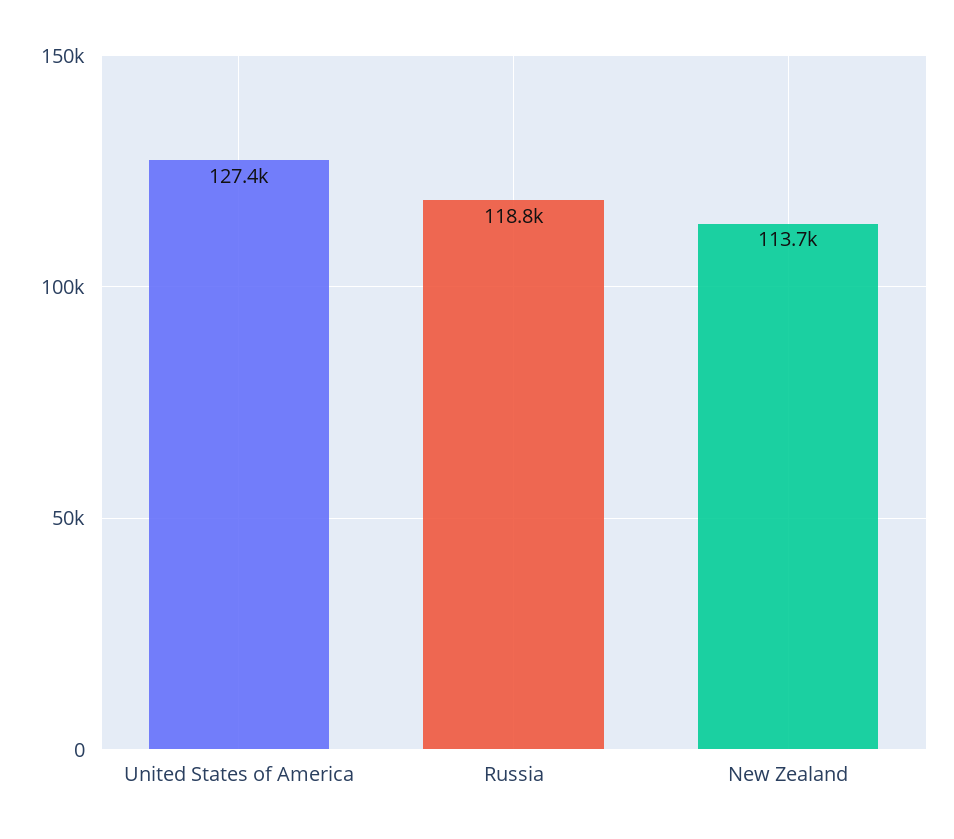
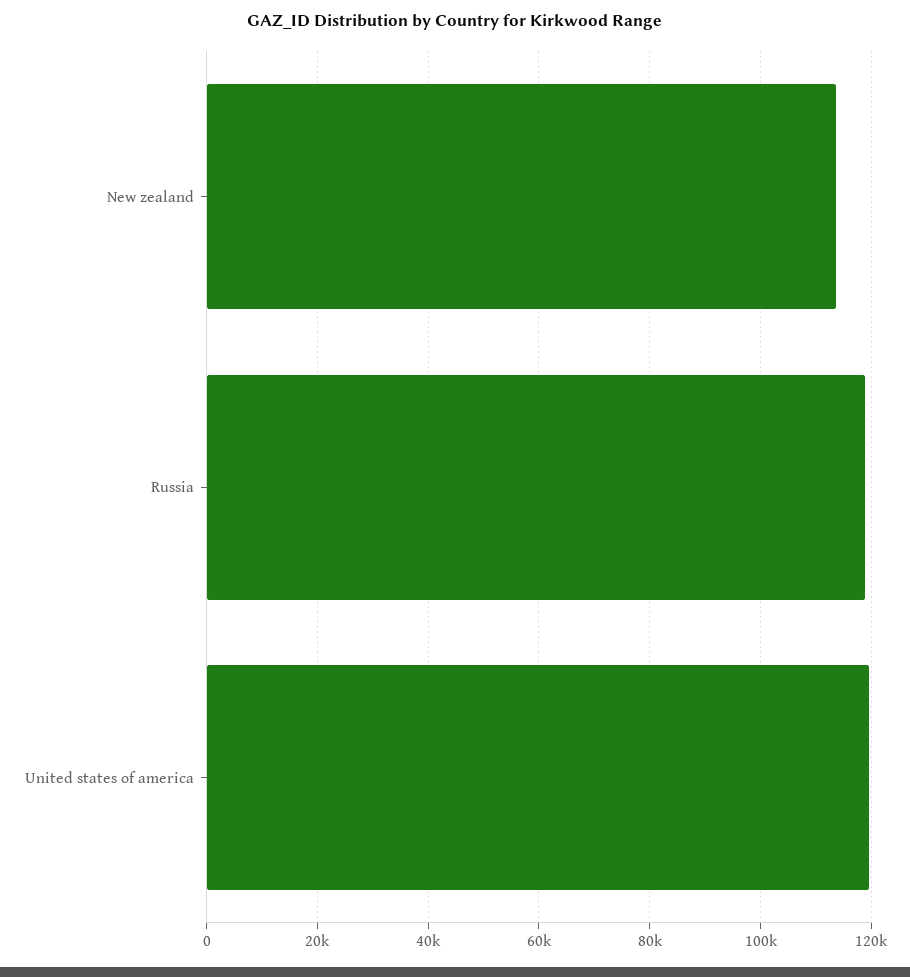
  {
-   "United States of America": 127400,
+   "United States of America": 120000,
    "Russia": 118800,
    "New Zealand": 113700
  }

